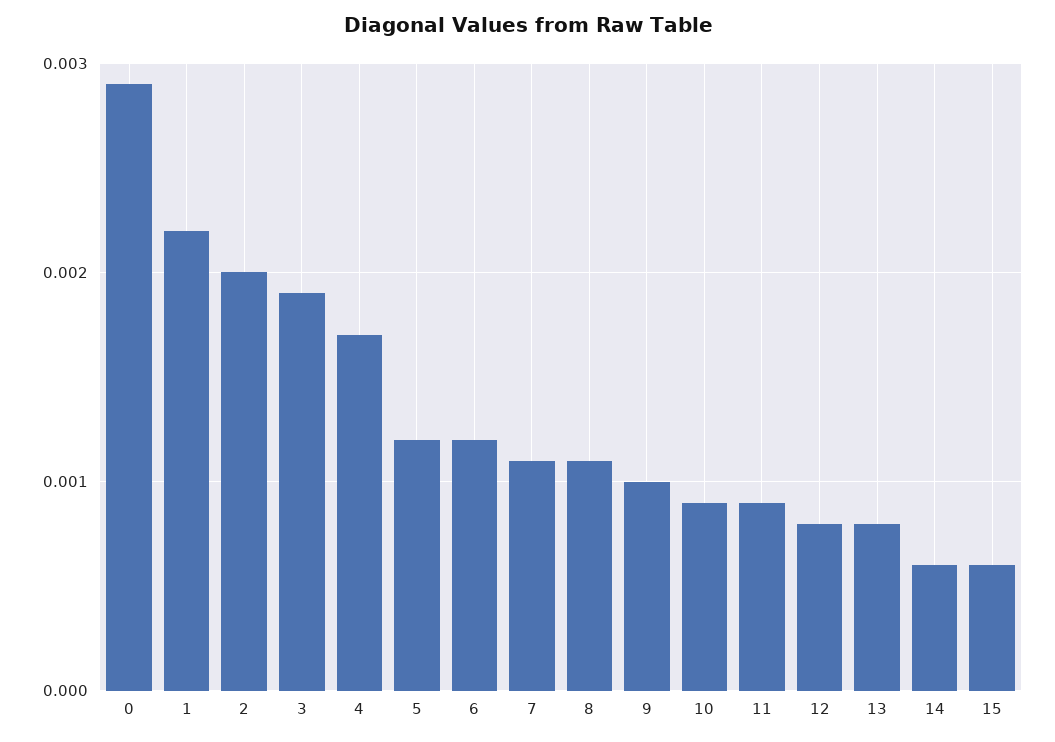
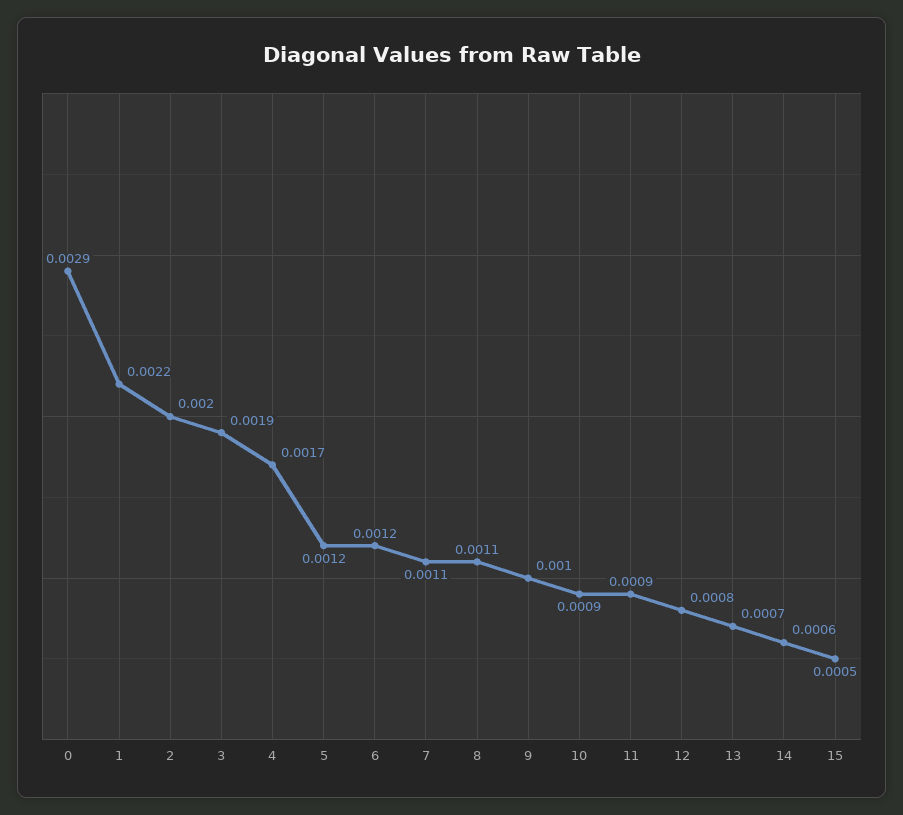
  {
    "0": 0.0029,
    "1": 0.0022,
    "2": 0.002,
    "3": 0.0019,
    "4": 0.0017,
    "5": 0.0012,
    "6": 0.0012,
    "7": 0.0011,
    "8": 0.0011,
    "9": 0.001,
    "10": 0.0009,
    "11": 0.0009,
    "12": 0.0008,
-   "13": 0.0008,
+   "13": 0.0007,
    "14": 0.0006,
-   "15": 0.0006
+   "15": 0.0005
  }

